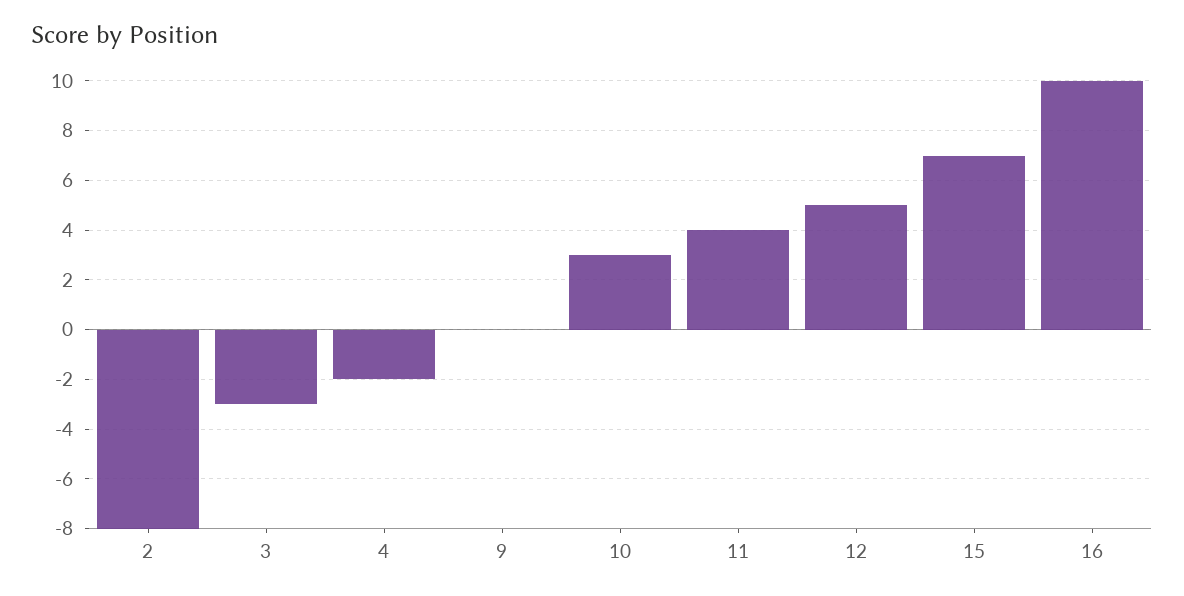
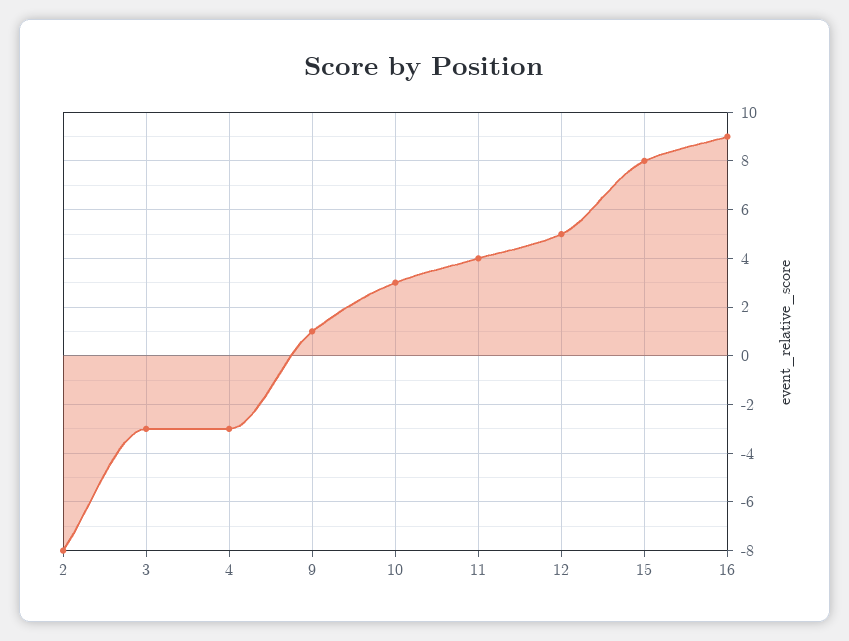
  {
    "2": -8,
    "3": -3,
-   "4": -2,
+   "4": -3,
-   "9": 0,
+   "9": 1,
    "10": 3,
    "11": 4,
    "12": 5,
-   "15": 7,
+   "15": 8,
-   "16": 10
+   "16": 9
  }

